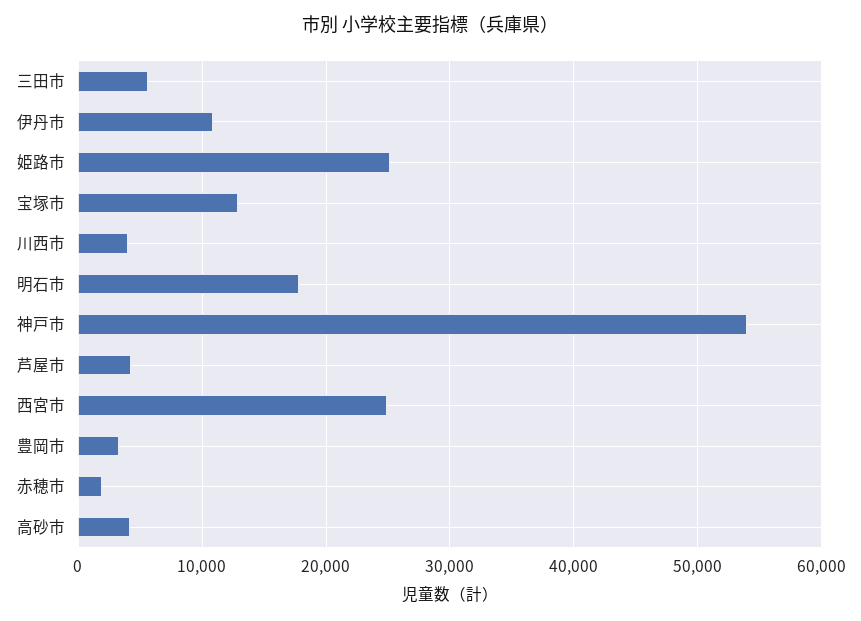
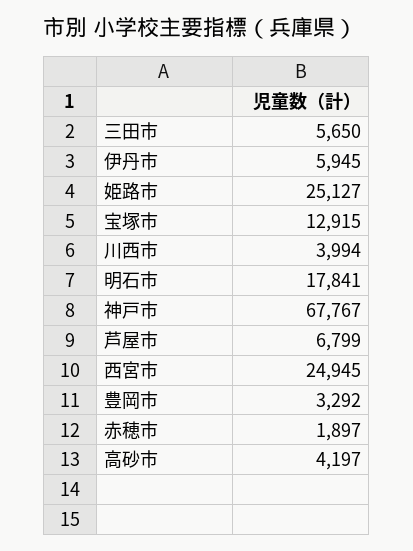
  {
    "三田市": 5650,
-   "伊丹市": 11000,
+   "伊丹市": 5945,
    "姫路市": 25127,
    "宝塚市": 12915,
    "川西市": 3994,
    "明石市": 17841,
-   "神戸市": 54000,
+   "神戸市": 67767,
-   "芦屋市": 4000,
+   "芦屋市": 6799,
    "西宮市": 24945,
    "豊岡市": 3292,
    "赤穂市": 1897,
    "高砂市": 4197
  }

